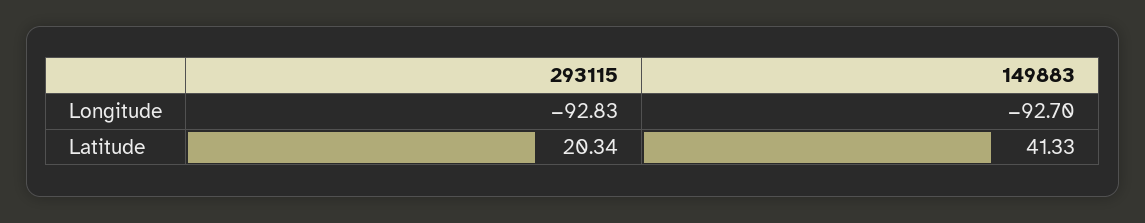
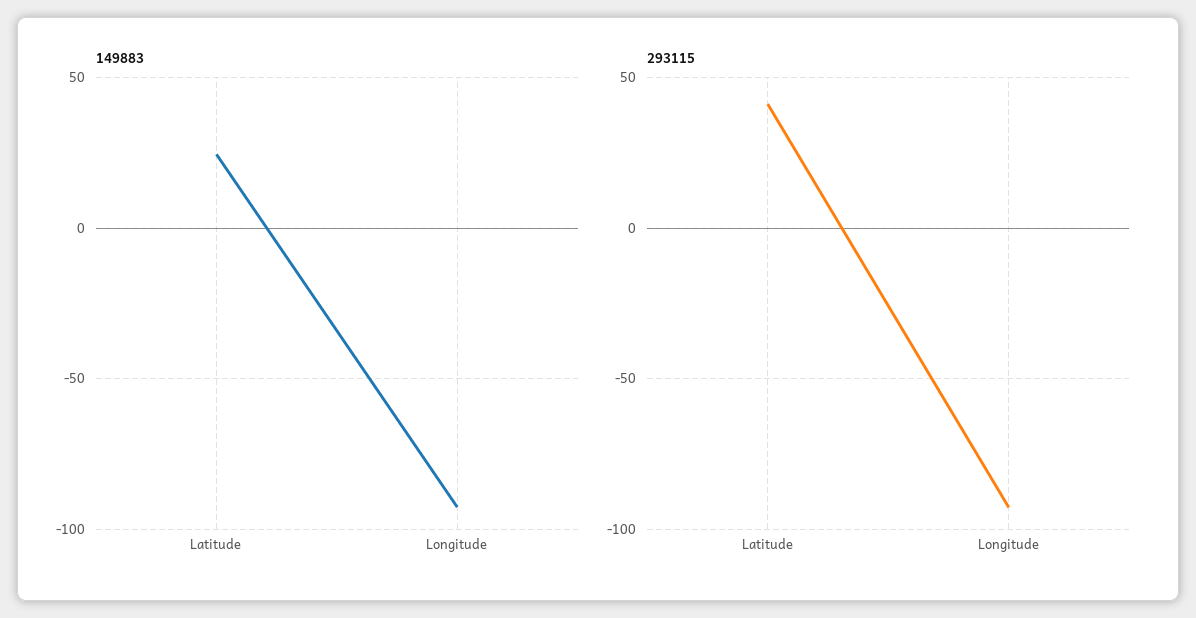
  {
    "293115": {
      "Longitude": -92.83,
-     "Latitude": 20.34
+     "Latitude": 40
    },
    "149883": {
      "Longitude": -92.7,
-     "Latitude": 41.33
+     "Latitude": 25
    }
  }

